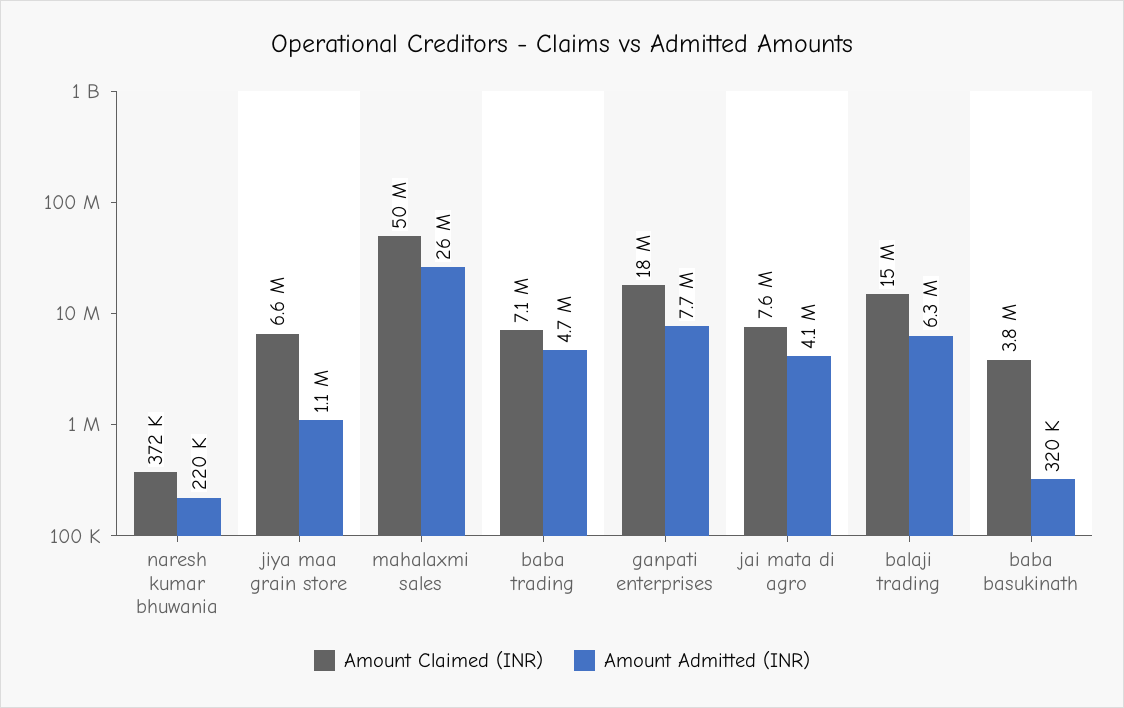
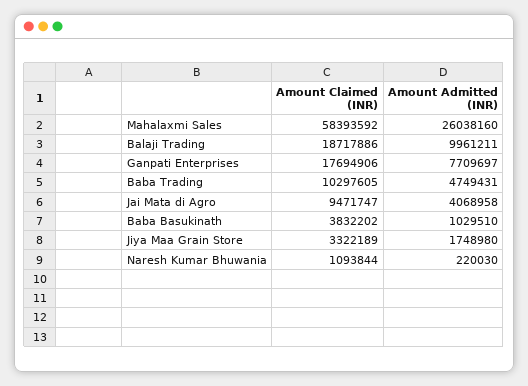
  {
    "Amount Claimed (INR)": {
-     "naresh kumar bhuwania": 372000,
+     "naresh kumar bhuwania": 1093844,
-     "jiya maa grain store": 6600000,
+     "jiya maa grain store": 3322189,
-     "mahalaxmi sales": 50000000,
+     "mahalaxmi sales": 58393592,
-     "baba trading": 7100000,
+     "baba trading": 10297605,
      "ganpati enterprises": 17694906,
-     "jai mata di agro": 7600000,
+     "jai mata di agro": 9471747,
-     "balaji trading": 15000000,
+     "balaji trading": 18717886,
      "baba basukinath": 3832202
    },
    "Amount Admitted (INR)": {
      "naresh kumar bhuwania": 220030,
-     "jiya maa grain store": 1100000,
+     "jiya maa grain store": 1748980,
      "mahalaxmi sales": 26038160,
      "baba trading": 4749431,
      "ganpati enterprises": 7709697,
      "jai mata di agro": 4068958,
-     "balaji trading": 6300000,
+     "balaji trading": 9961211,
-     "baba basukinath": 320000
+     "baba basukinath": 1029510
    }
  }

